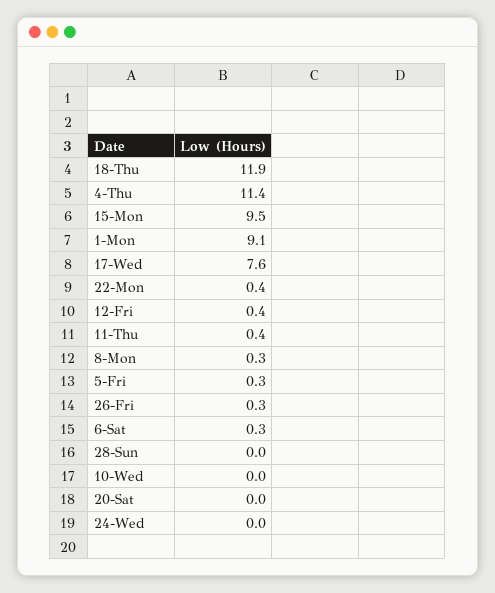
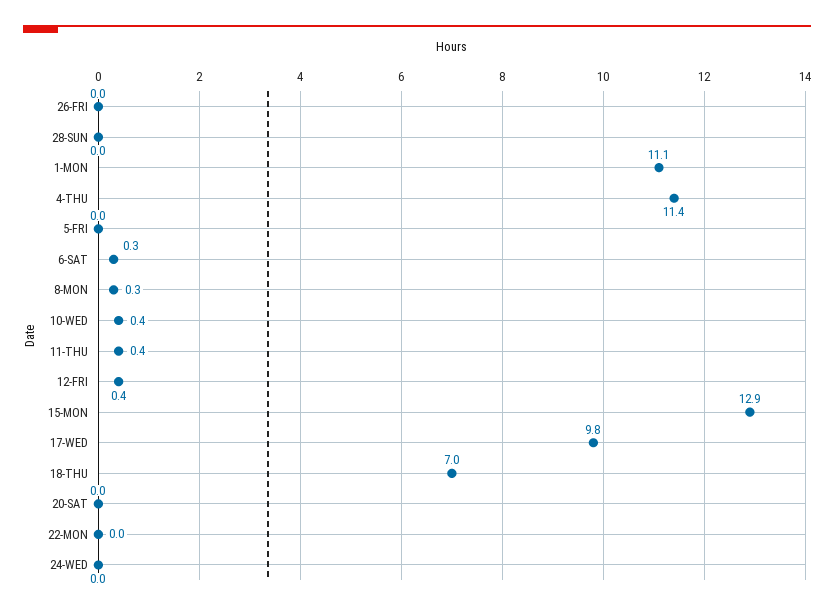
  {
-   "18-Thu": 11.9,
+   "18-Thu": 7,
    "4-Thu": 11.4,
-   "15-Mon": 9.5,
+   "15-Mon": 12.9,
-   "1-Mon": 9.1,
+   "1-Mon": 11.1,
-   "17-Wed": 7.6,
+   "17-Wed": 9.8,
-   "22-Mon": 0.4,
+   "22-Mon": 0,
    "12-Fri": 0.4,
    "11-Thu": 0.4,
    "8-Mon": 0.3,
-   "5-Fri": 0.3,
+   "5-Fri": 0,
-   "26-Fri": 0.3,
+   "26-Fri": 0,
    "6-Sat": 0.3,
    "28-Sun": 0,
-   "10-Wed": 0,
+   "10-Wed": 0.4,
    "20-Sat": 0,
    "24-Wed": 0
  }

